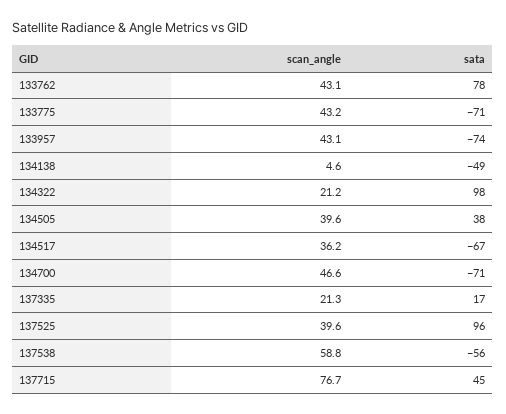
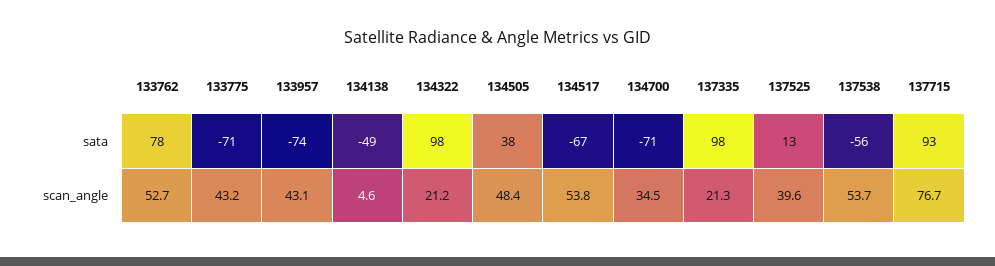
  {
    "scan_angle": {
-     "133762": 43.1,
+     "133762": 52.7,
      "133775": 43.2,
      "133957": 43.1,
      "134138": 4.6,
      "134322": 21.2,
-     "134505": 39.6,
+     "134505": 48.4,
-     "134517": 36.2,
+     "134517": 53.8,
-     "134700": 46.6,
+     "134700": 34.5,
      "137335": 21.3,
      "137525": 39.6,
-     "137538": 58.8,
+     "137538": 53.7,
      "137715": 76.7
    },
    "sata": {
      "133762": 78,
      "133775": -71,
      "133957": -74,
      "134138": -49,
      "134322": 98,
      "134505": 38,
      "134517": -67,
      "134700": -71,
-     "137335": 17,
+     "137335": 98,
-     "137525": 96,
+     "137525": 13,
      "137538": -56,
-     "137715": 45
+     "137715": 93
    }
  }

